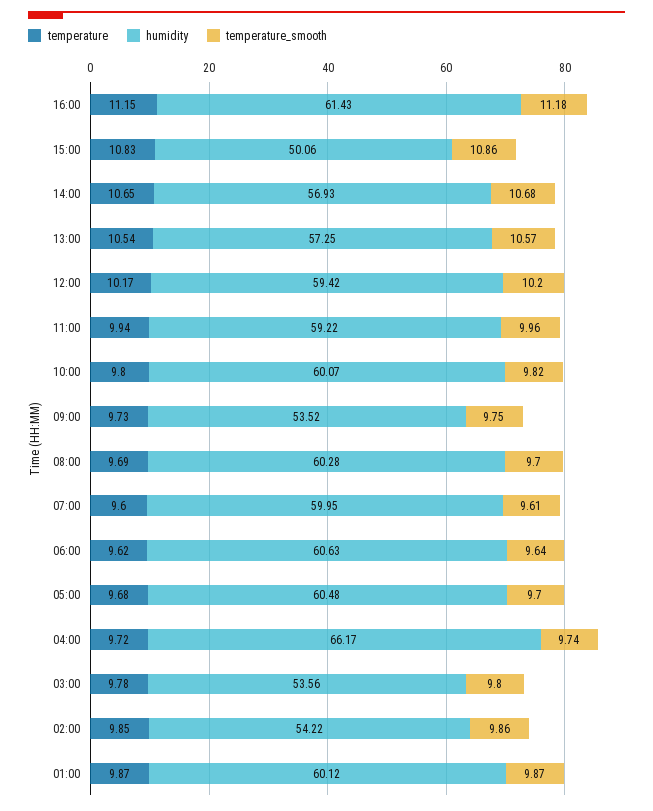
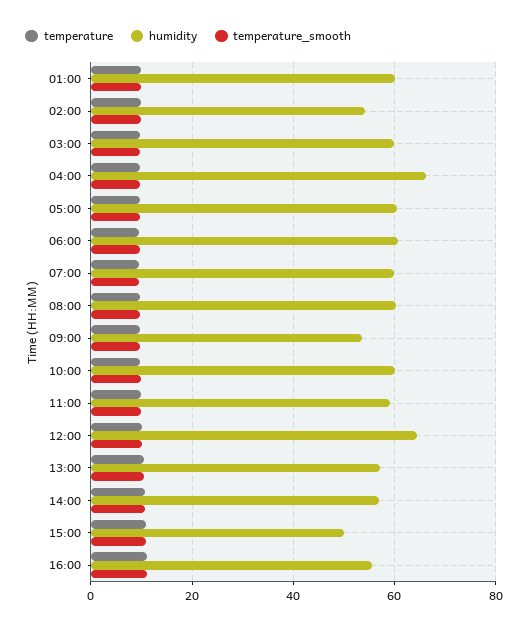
  {
    "temperature": {
      "16:00": 11.15,
      "15:00": 10.83,
      "14:00": 10.65,
      "13:00": 10.54,
      "12:00": 10.17,
      "11:00": 9.94,
      "10:00": 9.8,
      "09:00": 9.73,
      "08:00": 9.69,
      "07:00": 9.6,
      "06:00": 9.62,
      "05:00": 9.68,
      "04:00": 9.72,
      "03:00": 9.78,
      "02:00": 9.85,
      "01:00": 9.87
    },
    "humidity": {
-     "16:00": 61.43,
+     "16:00": 56,
      "15:00": 50.06,
      "14:00": 56.93,
      "13:00": 57.25,
-     "12:00": 59.42,
+     "12:00": 64,
      "11:00": 59.22,
      "10:00": 60.07,
      "09:00": 53.52,
      "08:00": 60.28,
      "07:00": 59.95,
      "06:00": 60.63,
      "05:00": 60.48,
      "04:00": 66.17,
-     "03:00": 53.56,
+     "03:00": 60,
      "02:00": 54.22,
      "01:00": 60.12
    },
    "temperature_smooth": {
      "16:00": 11.18,
      "15:00": 10.86,
      "14:00": 10.68,
      "13:00": 10.57,
      "12:00": 10.2,
      "11:00": 9.96,
      "10:00": 9.82,
      "09:00": 9.75,
      "08:00": 9.7,
      "07:00": 9.61,
      "06:00": 9.64,
      "05:00": 9.7,
      "04:00": 9.74,
      "03:00": 9.8,
      "02:00": 9.86,
      "01:00": 9.87
    }
  }

